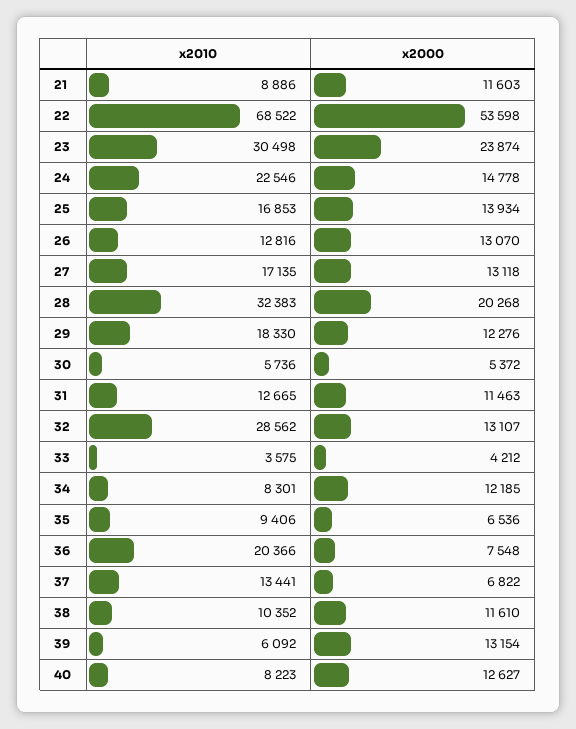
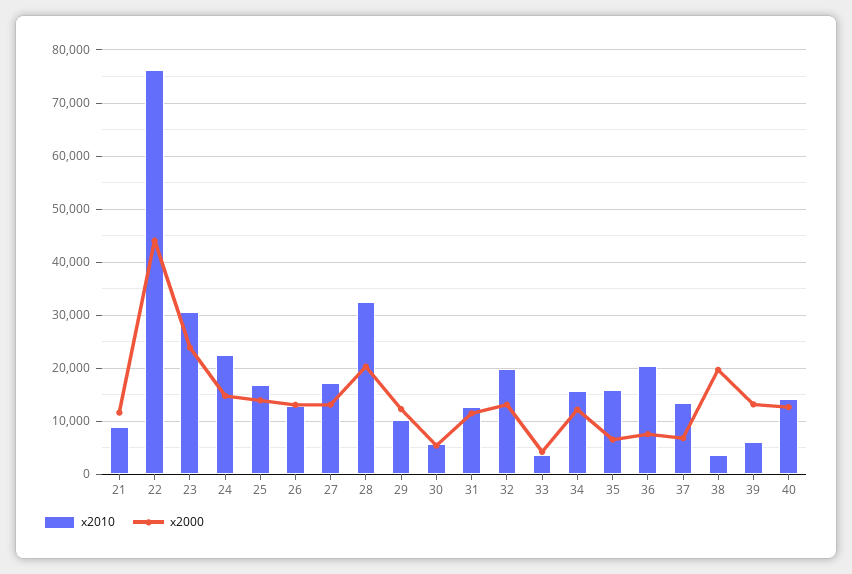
  {
    "x2010": {
      "21": 8886,
-     "22": 68522,
+     "22": 76000,
      "23": 30498,
      "24": 22546,
      "25": 16853,
      "26": 12816,
      "27": 17135,
      "28": 32383,
-     "29": 18330,
+     "29": 10000,
      "30": 5736,
      "31": 12665,
-     "32": 28562,
+     "32": 20000,
      "33": 3575,
-     "34": 8301,
+     "34": 16000,
-     "35": 9406,
+     "35": 16000,
      "36": 20366,
      "37": 13441,
-     "38": 10352,
+     "38": 4000,
      "39": 6092,
-     "40": 8223
+     "40": 14000
    },
    "x2000": {
      "21": 11603,
-     "22": 53598,
+     "22": 44000,
      "23": 23874,
      "24": 14778,
      "25": 13934,
      "26": 13070,
      "27": 13118,
      "28": 20268,
      "29": 12276,
      "30": 5372,
      "31": 11463,
      "32": 13107,
      "33": 4212,
      "34": 12185,
      "35": 6536,
      "36": 7548,
      "37": 6822,
-     "38": 11610,
+     "38": 20000,
      "39": 13154,
      "40": 12627
    }
  }

